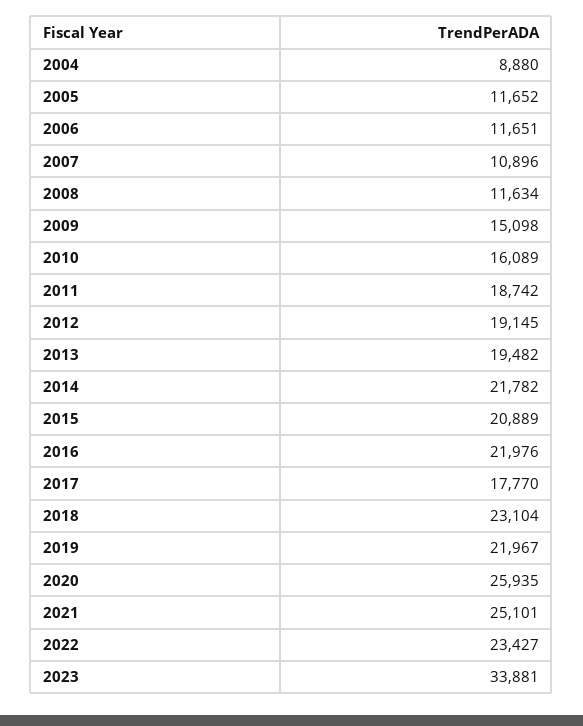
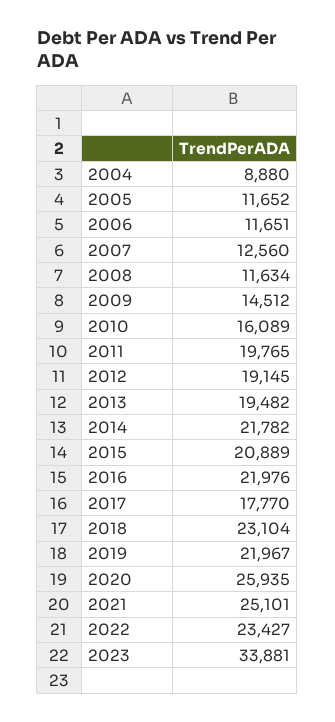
  {
    "2004": 8880,
    "2005": 11652,
    "2006": 11651,
-   "2007": 10896,
+   "2007": 12560,
    "2008": 11634,
-   "2009": 15098,
+   "2009": 14512,
    "2010": 16089,
-   "2011": 18742,
+   "2011": 19765,
    "2012": 19145,
    "2013": 19482,
    "2014": 21782,
    "2015": 20889,
    "2016": 21976,
    "2017": 17770,
    "2018": 23104,
    "2019": 21967,
    "2020": 25935,
    "2021": 25101,
    "2022": 23427,
    "2023": 33881
  }

